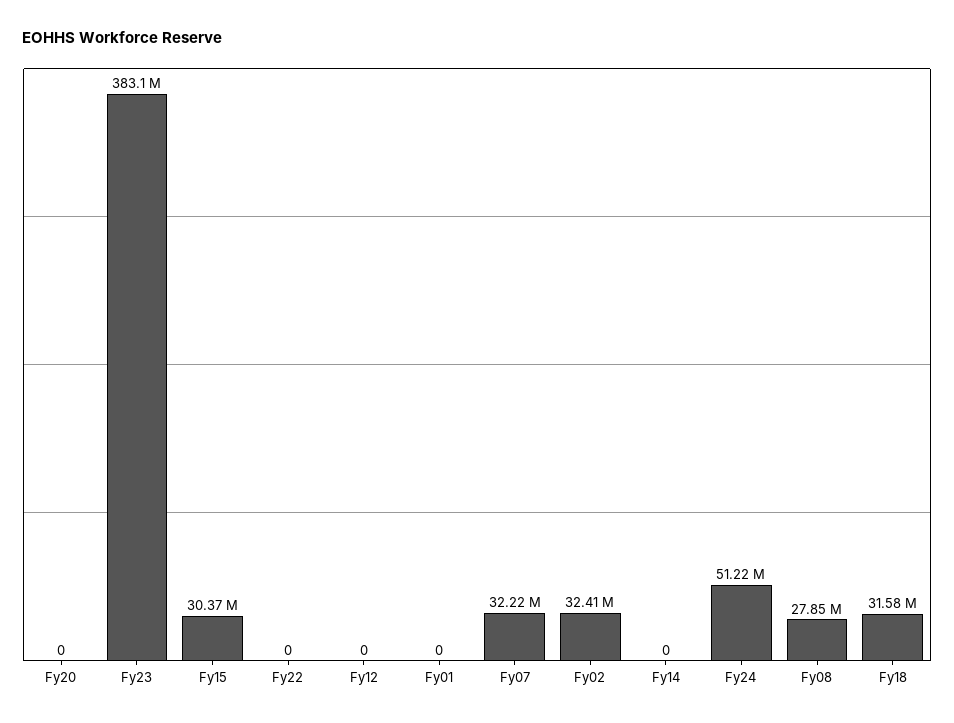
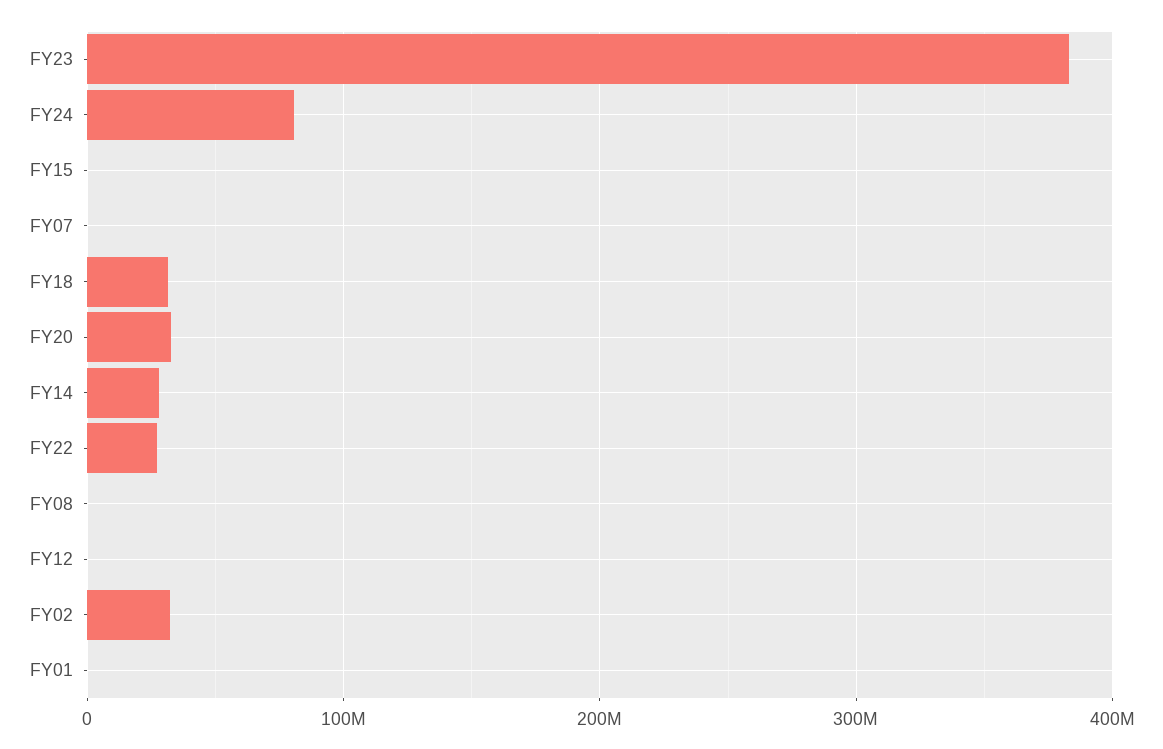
  {
-   "Fy20": 0,
+   "Fy20": 30000000,
    "Fy23": 383100000,
-   "Fy15": 30370000,
+   "Fy15": 0,
-   "Fy22": 0,
+   "Fy22": 30000000,
    "Fy12": 0,
    "Fy01": 0,
-   "Fy07": 32220000,
+   "Fy07": 0,
    "Fy02": 32410000,
-   "Fy14": 0,
+   "Fy14": 30000000,
-   "Fy24": 51220000,
+   "Fy24": 80000000,
-   "Fy08": 27850000,
+   "Fy08": 0,
    "Fy18": 31580000
  }

